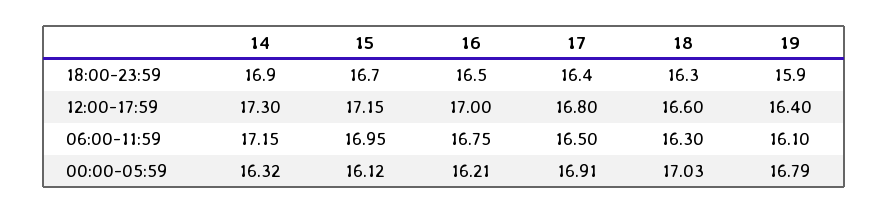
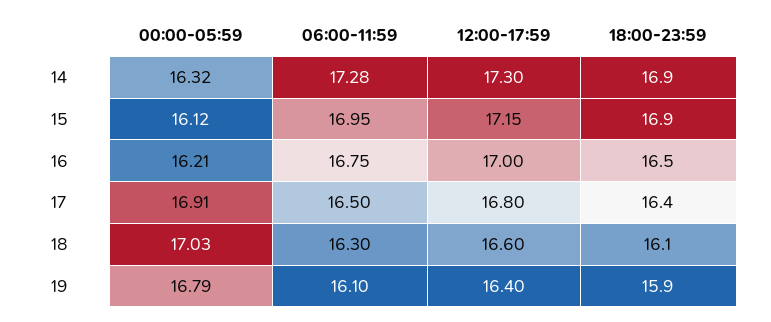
  {
    "14": {
      "18:00-23:59": 16.9,
      "12:00-17:59": 17.3,
-     "06:00-11:59": 17.15,
+     "06:00-11:59": 17.28,
      "00:00-05:59": 16.32
    },
    "15": {
-     "18:00-23:59": 16.7,
+     "18:00-23:59": 16.9,
      "12:00-17:59": 17.15,
      "06:00-11:59": 16.95,
      "00:00-05:59": 16.12
    },
    "16": {
      "18:00-23:59": 16.5,
      "12:00-17:59": 17,
      "06:00-11:59": 16.75,
      "00:00-05:59": 16.21
    },
    "17": {
      "18:00-23:59": 16.4,
      "12:00-17:59": 16.8,
      "06:00-11:59": 16.5,
      "00:00-05:59": 16.91
    },
    "18": {
-     "18:00-23:59": 16.3,
+     "18:00-23:59": 16.1,
      "12:00-17:59": 16.6,
      "06:00-11:59": 16.3,
      "00:00-05:59": 17.03
    },
    "19": {
      "18:00-23:59": 15.9,
      "12:00-17:59": 16.4,
      "06:00-11:59": 16.1,
      "00:00-05:59": 16.79
    }
  }

